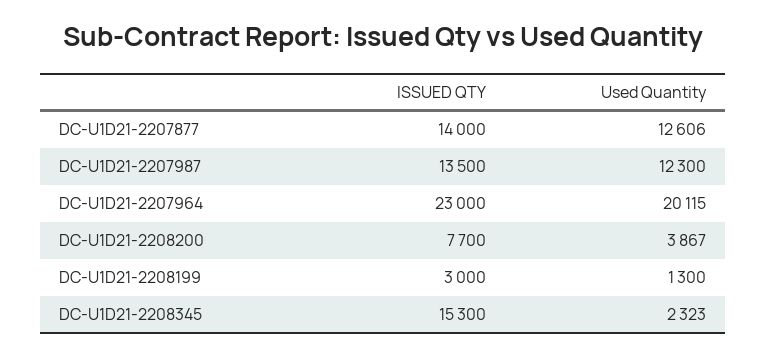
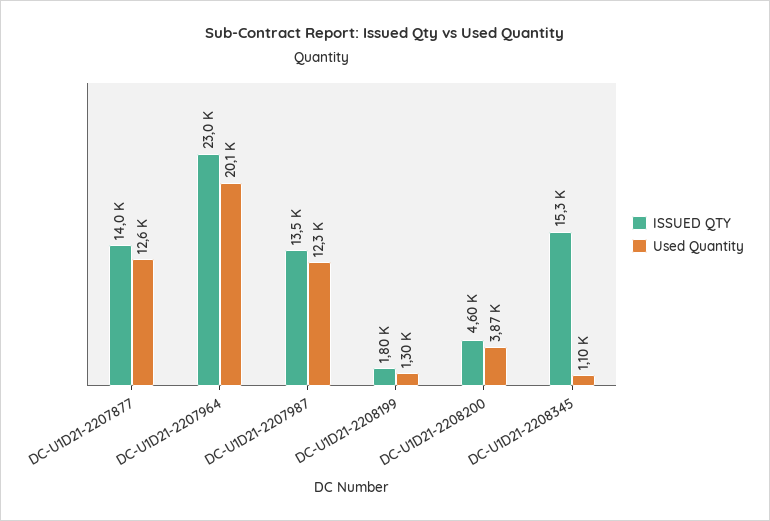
  {
    "ISSUED QTY": {
      "DC-U1D21-2207877": 14000,
      "DC-U1D21-2207987": 13500,
      "DC-U1D21-2207964": 23000,
-     "DC-U1D21-2208200": 7700,
+     "DC-U1D21-2208200": 4600,
-     "DC-U1D21-2208199": 3000,
+     "DC-U1D21-2208199": 1800,
      "DC-U1D21-2208345": 15300
    },
    "Used Quantity": {
      "DC-U1D21-2207877": 12606,
      "DC-U1D21-2207987": 12300,
      "DC-U1D21-2207964": 20115,
      "DC-U1D21-2208200": 3867,
      "DC-U1D21-2208199": 1300,
-     "DC-U1D21-2208345": 2323
+     "DC-U1D21-2208345": 1100
    }
  }

